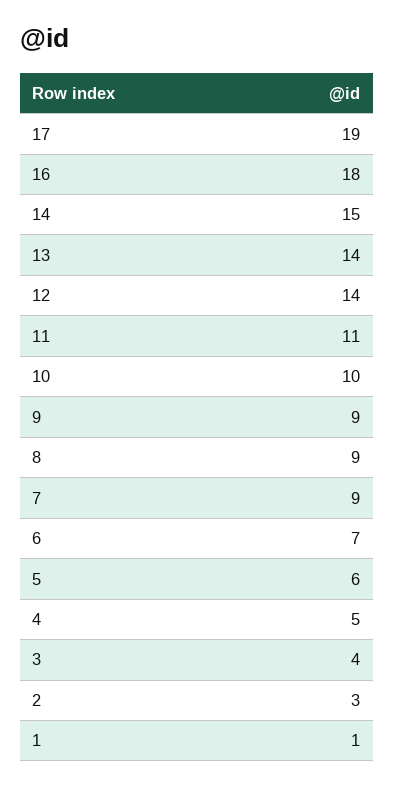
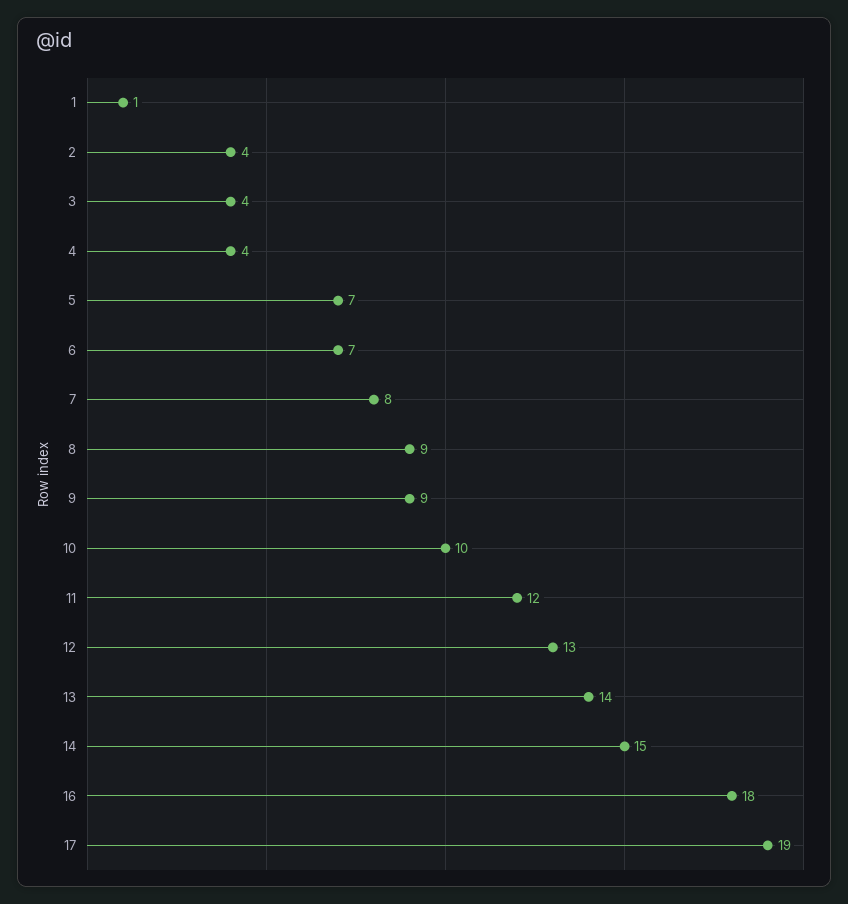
  {
    "17": 19,
    "16": 18,
    "14": 15,
    "13": 14,
-   "12": 14,
+   "12": 13,
-   "11": 11,
+   "11": 12,
    "10": 10,
    "9": 9,
    "8": 9,
-   "7": 9,
+   "7": 8,
    "6": 7,
-   "5": 6,
+   "5": 7,
-   "4": 5,
+   "4": 4,
    "3": 4,
-   "2": 3,
+   "2": 4,
    "1": 1
  }

